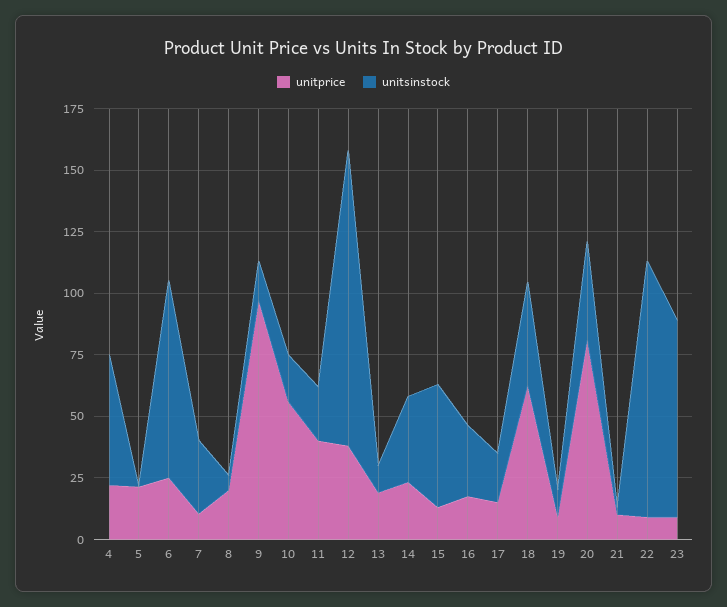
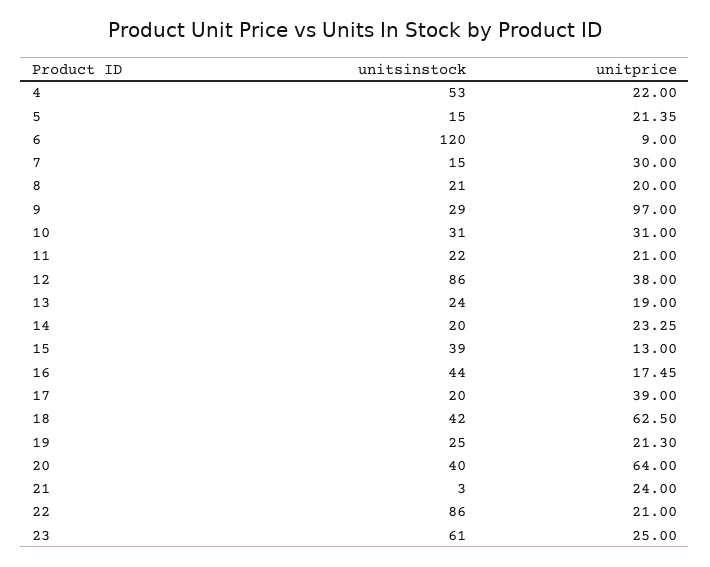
  {
    "unitprice": {
      "4": 22,
      "5": 21.35,
-     "6": 25,
+     "6": 9,
-     "7": 10,
+     "7": 30,
      "8": 20,
      "9": 97,
-     "10": 55,
+     "10": 31,
-     "11": 40,
+     "11": 21,
      "12": 38,
      "13": 19,
      "14": 23.25,
      "15": 13,
      "16": 17.45,
-     "17": 15,
+     "17": 39,
      "18": 62.5,
-     "19": 10,
+     "19": 21.3,
-     "20": 80,
+     "20": 64,
-     "21": 10,
+     "21": 24,
-     "22": 10,
+     "22": 21,
-     "23": 10
+     "23": 25
    },
    "unitsinstock": {
      "4": 53,
-     "5": 0,
+     "5": 15,
-     "6": 80,
+     "6": 120,
-     "7": 30,
+     "7": 15,
-     "8": 5,
+     "8": 21,
-     "9": 15,
+     "9": 29,
-     "10": 20,
+     "10": 31,
      "11": 22,
-     "12": 120,
+     "12": 86,
-     "13": 10,
+     "13": 24,
-     "14": 35,
+     "14": 20,
-     "15": 50,
+     "15": 39,
-     "16": 30,
+     "16": 44,
      "17": 20,
      "18": 42,
-     "19": 10,
+     "19": 25,
      "20": 40,
      "21": 3,
-     "22": 105,
+     "22": 86,
-     "23": 80
+     "23": 61
    }
  }

